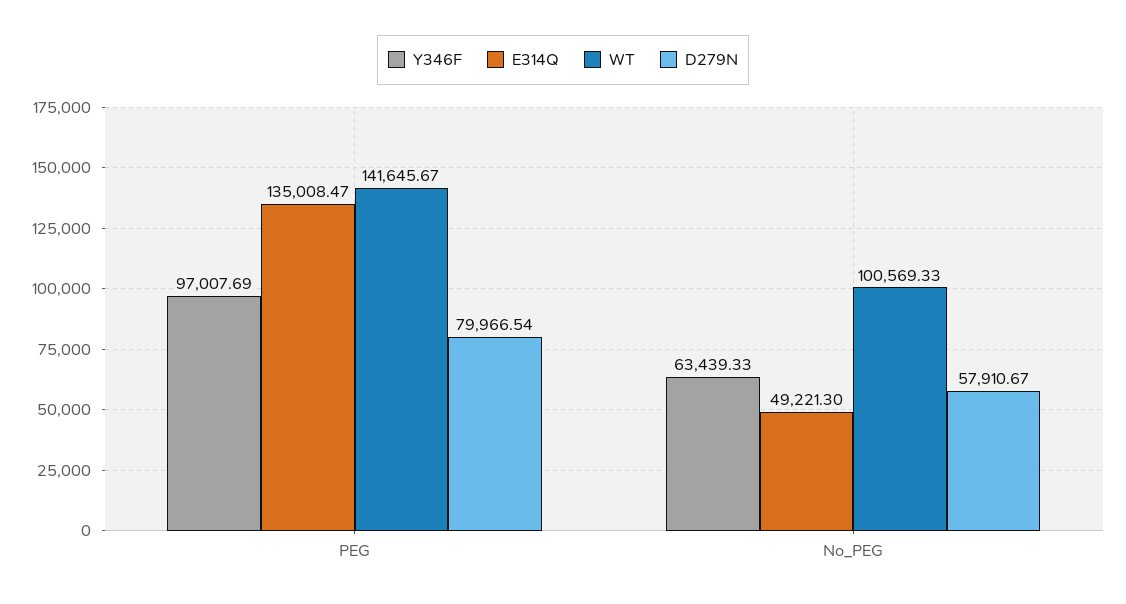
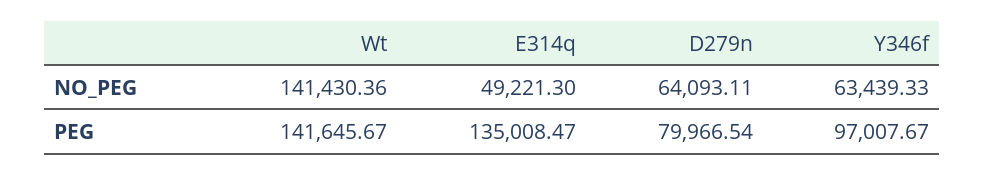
  {
    "Y346F": {
-     "PEG": 97007.69,
+     "PEG": 97007.67,
      "No_PEG": 63439.33
    },
    "E314Q": {
      "PEG": 135008.47,
      "No_PEG": 49221.3
    },
    "WT": {
      "PEG": 141645.67,
-     "No_PEG": 100569.33
+     "No_PEG": 141430.36
    },
    "D279N": {
      "PEG": 79966.54,
-     "No_PEG": 57910.67
+     "No_PEG": 64093.11
    }
  }

